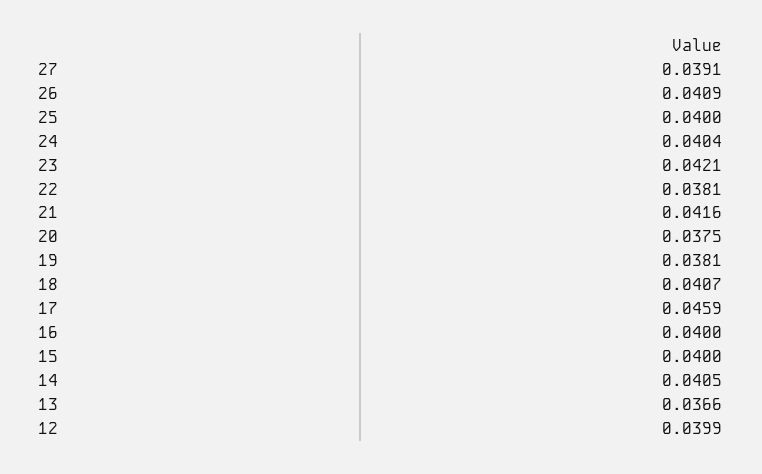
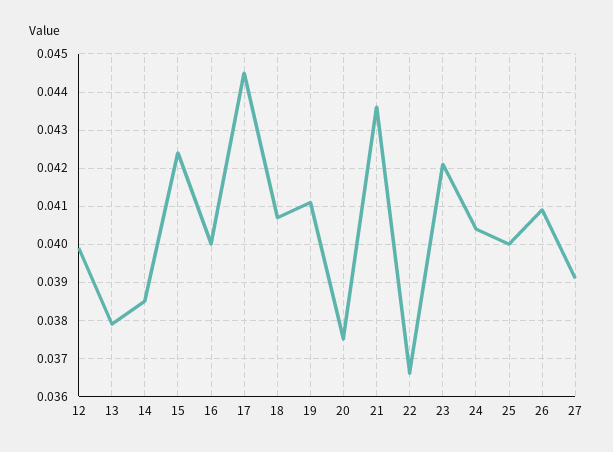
  {
    "27": 0.0391,
    "26": 0.0409,
    "25": 0.04,
    "24": 0.0404,
    "23": 0.0421,
-   "22": 0.0381,
+   "22": 0.0365,
-   "21": 0.0416,
+   "21": 0.0435,
    "20": 0.0375,
-   "19": 0.0381,
+   "19": 0.041,
    "18": 0.0407,
-   "17": 0.0459,
+   "17": 0.0445,
    "16": 0.04,
-   "15": 0.04,
+   "15": 0.0425,
-   "14": 0.0405,
+   "14": 0.0385,
-   "13": 0.0366,
+   "13": 0.038,
    "12": 0.0399
  }

